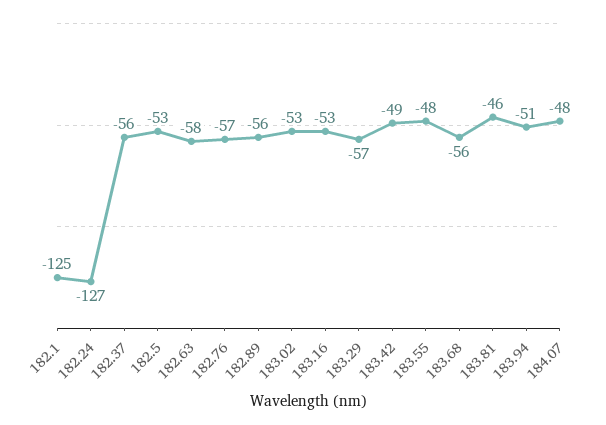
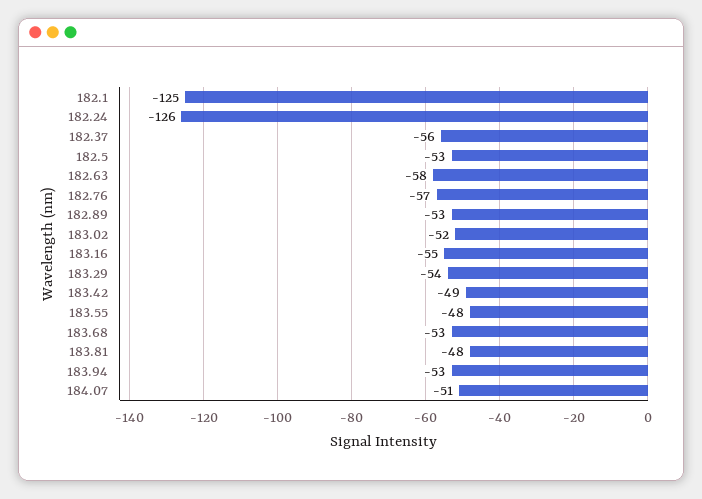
  {
    "182.1": -125,
-   "182.24": -127,
+   "182.24": -126,
    "182.37": -56,
    "182.5": -53,
    "182.63": -58,
    "182.76": -57,
-   "182.89": -56,
+   "182.89": -53,
-   "183.02": -53,
+   "183.02": -52,
-   "183.16": -53,
+   "183.16": -55,
-   "183.29": -57,
+   "183.29": -54,
    "183.42": -49,
    "183.55": -48,
-   "183.68": -56,
+   "183.68": -53,
-   "183.81": -46,
+   "183.81": -48,
-   "183.94": -51,
+   "183.94": -53,
-   "184.07": -48
+   "184.07": -51
  }

